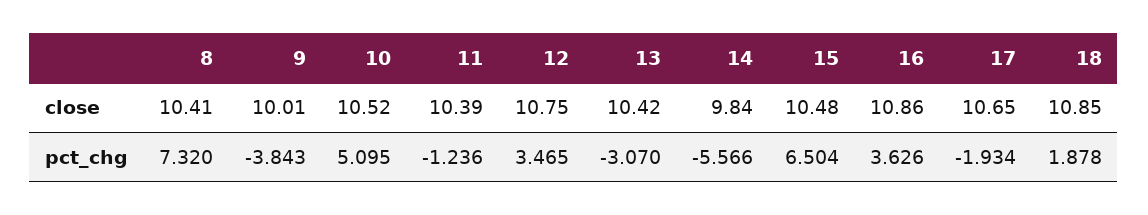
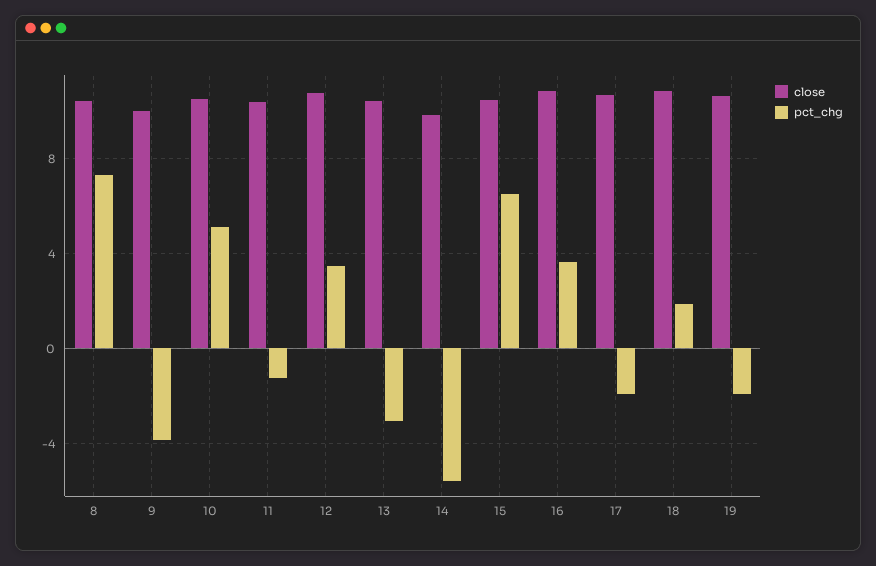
  {
    "close": {
      "8": 10.41,
      "9": 10.01,
      "10": 10.52,
      "11": 10.39,
      "12": 10.75,
      "13": 10.42,
      "14": 9.84,
      "15": 10.48,
      "16": 10.86,
      "17": 10.65,
-     "18": 10.85
+     "18": 10.85,
+     "19": 10.5
    },
    "pct_chg": {
      "8": 7.32,
      "9": -3.843,
      "10": 5.095,
      "11": -1.236,
      "12": 3.465,
      "13": -3.07,
      "14": -5.566,
      "15": 6.504,
      "16": 3.626,
      "17": -1.934,
-     "18": 1.878
+     "18": 1.878,
+     "19": -2
    }
  }

